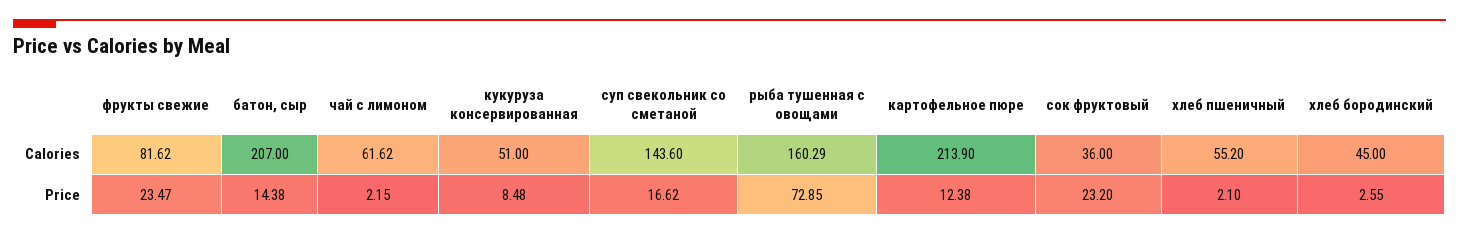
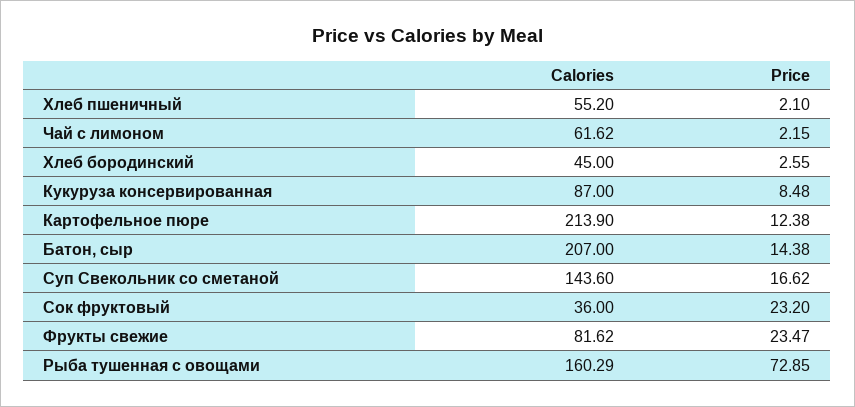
  {
    "фрукты свежие": {
      "Calories": 81.62,
      "Price": 23.47
    },
    "батон, сыр": {
      "Calories": 207,
      "Price": 14.38
    },
    "чай с лимоном": {
      "Calories": 61.62,
      "Price": 2.15
    },
    "кукуруза консервированная": {
-     "Calories": 51,
+     "Calories": 87,
      "Price": 8.48
    },
    "суп свекольник со сметаной": {
      "Calories": 143.6,
      "Price": 16.62
    },
    "рыба тушенная с овощами": {
      "Calories": 160.29,
      "Price": 72.85
    },
    "картофельное пюре": {
      "Calories": 213.9,
      "Price": 12.38
    },
    "сок фруктовый": {
      "Calories": 36,
      "Price": 23.2
    },
    "хлеб пшеничный": {
      "Calories": 55.2,
      "Price": 2.1
    },
    "хлеб бородинский": {
      "Calories": 45,
      "Price": 2.55
    }
  }

